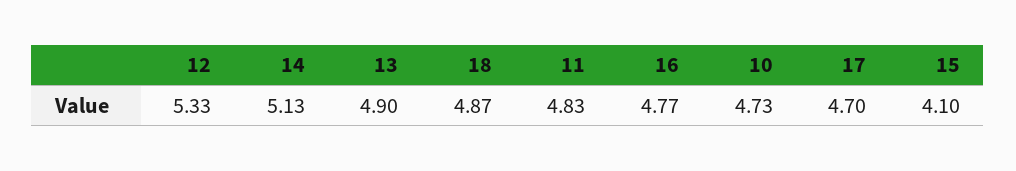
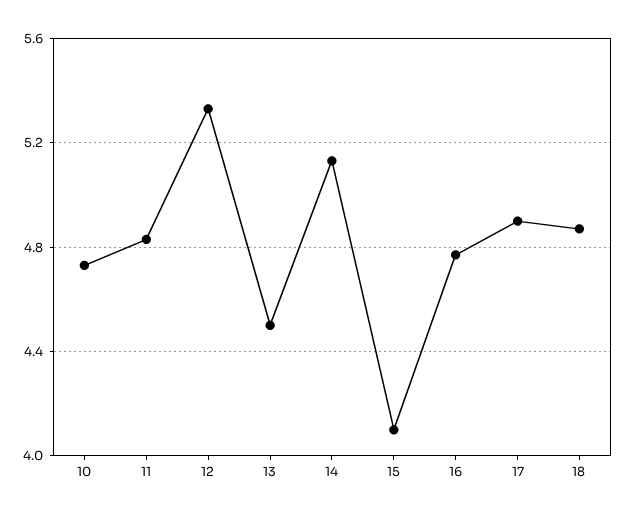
  {
    "12": 5.33,
    "14": 5.13,
-   "13": 4.9,
+   "13": 4.5,
    "18": 4.87,
    "11": 4.83,
    "16": 4.77,
    "10": 4.73,
-   "17": 4.7,
+   "17": 4.9,
    "15": 4.1
  }

